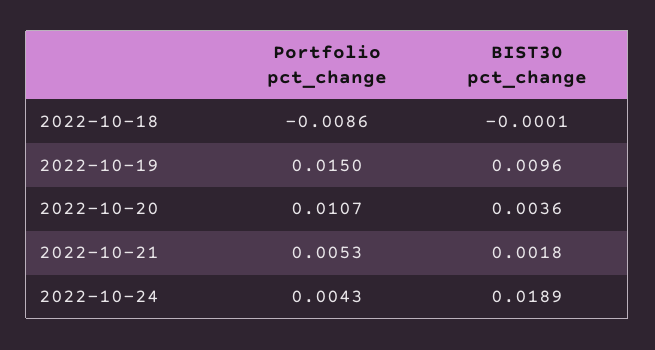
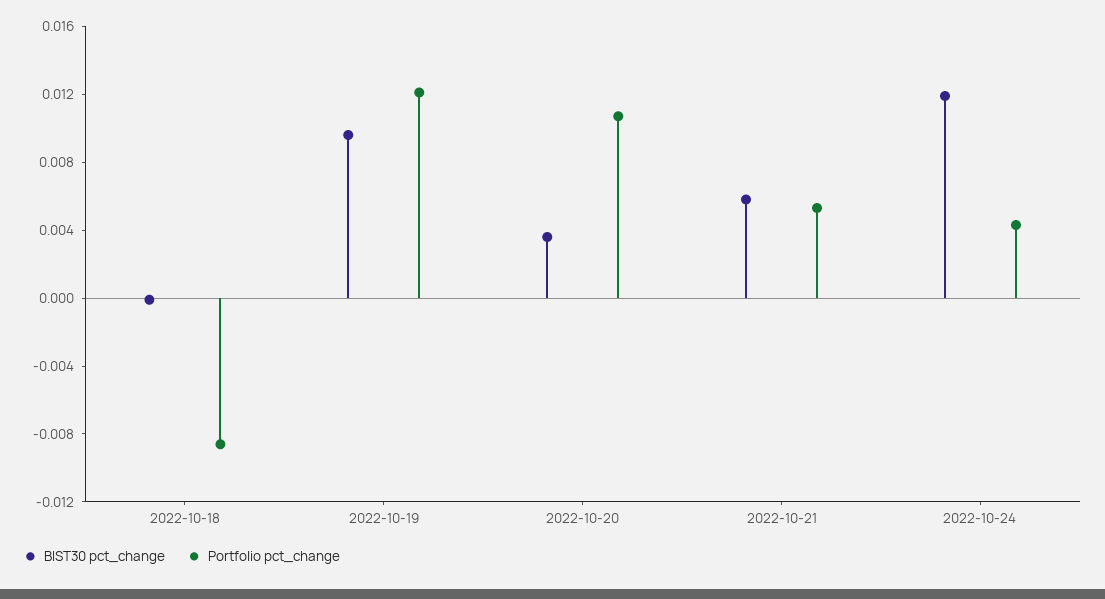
  {
    "Portfolio pct_change": {
      "2022-10-18": -0.0086,
-     "2022-10-19": 0.015,
+     "2022-10-19": 0.012,
      "2022-10-20": 0.0107,
      "2022-10-21": 0.0053,
      "2022-10-24": 0.0043
    },
    "BIST30 pct_change": {
      "2022-10-18": -0.0001,
      "2022-10-19": 0.0096,
      "2022-10-20": 0.0036,
-     "2022-10-21": 0.0018,
+     "2022-10-21": 0.006,
-     "2022-10-24": 0.0189
+     "2022-10-24": 0.012
    }
  }

